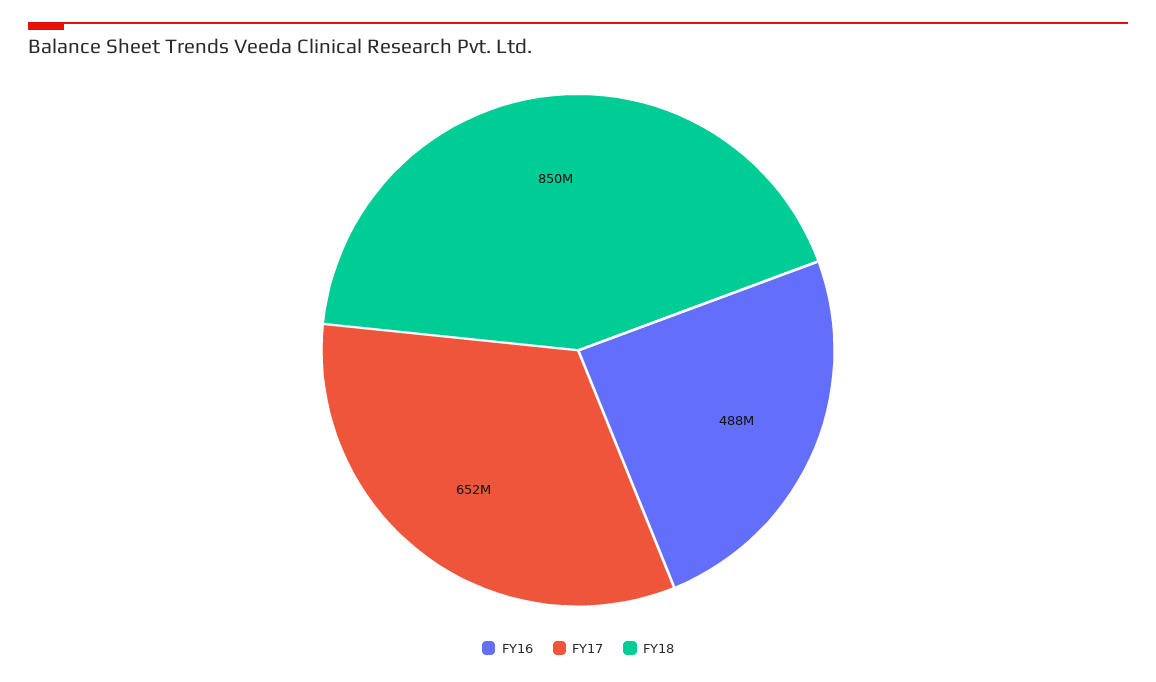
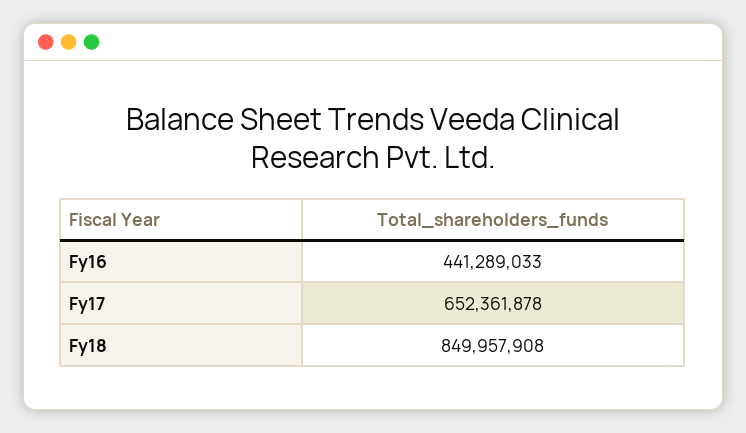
  {
-   "FY16": 488000000,
+   "FY16": 441289033,
    "FY17": 652361878,
    "FY18": 849957908
  }

